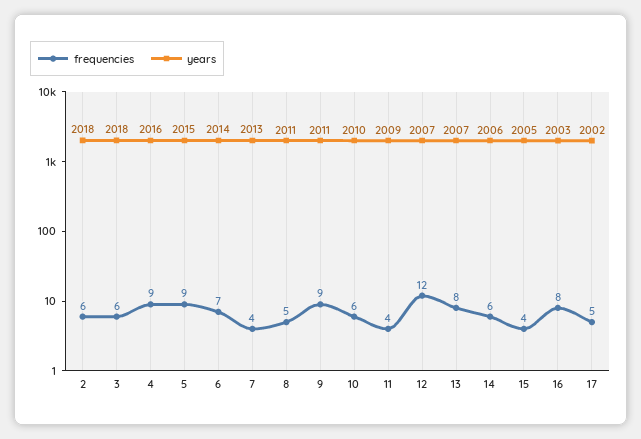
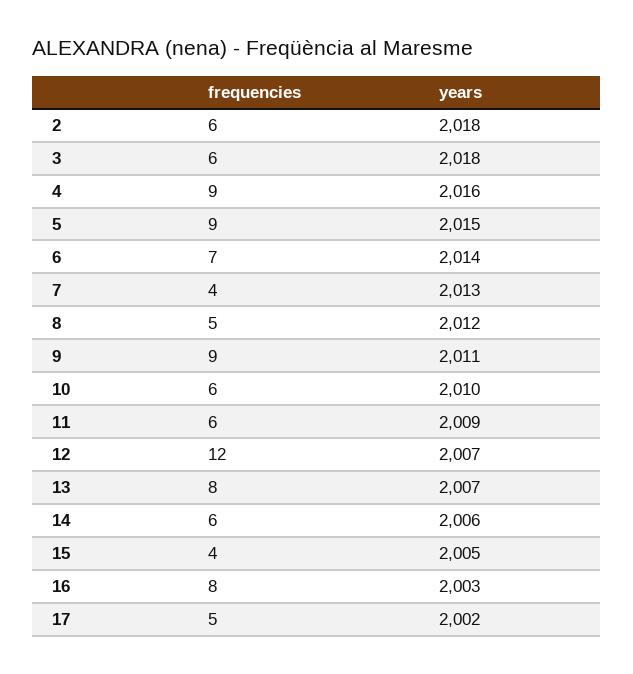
  {
    "frequencies": {
      "2": 6,
      "3": 6,
      "4": 9,
      "5": 9,
      "6": 7,
      "7": 4,
      "8": 5,
      "9": 9,
      "10": 6,
-     "11": 4,
+     "11": 6,
      "12": 12,
      "13": 8,
      "14": 6,
      "15": 4,
      "16": 8,
      "17": 5
    },
    "years": {
      "2": 2018,
      "3": 2018,
      "4": 2016,
      "5": 2015,
      "6": 2014,
      "7": 2013,
-     "8": 2011,
+     "8": 2012,
      "9": 2011,
      "10": 2010,
      "11": 2009,
      "12": 2007,
      "13": 2007,
      "14": 2006,
      "15": 2005,
      "16": 2003,
      "17": 2002
    }
  }

